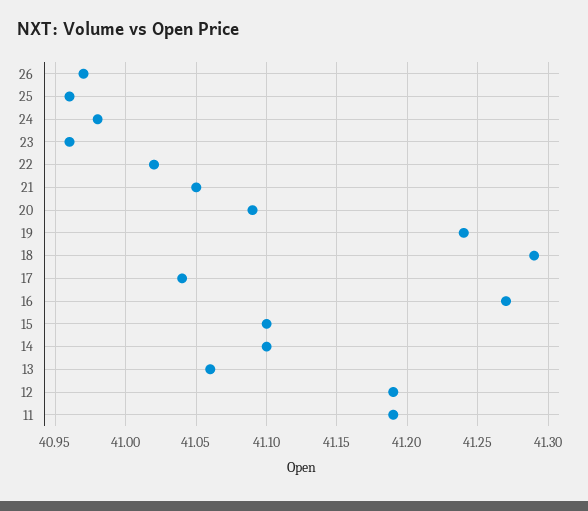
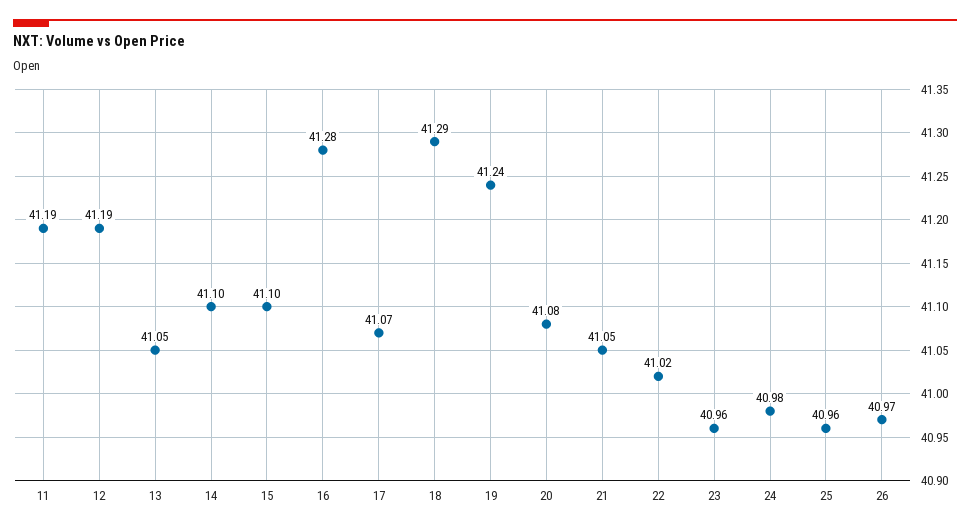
  {
    "26": 40.97,
    "25": 40.96,
    "24": 40.98,
    "23": 40.96,
    "22": 41.02,
    "21": 41.05,
-   "20": 41.09,
+   "20": 41.08,
    "19": 41.24,
    "18": 41.29,
-   "17": 41.04,
+   "17": 41.07,
-   "16": 41.27,
+   "16": 41.28,
    "15": 41.1,
    "14": 41.1,
-   "13": 41.06,
+   "13": 41.05,
    "12": 41.19,
    "11": 41.19
  }

